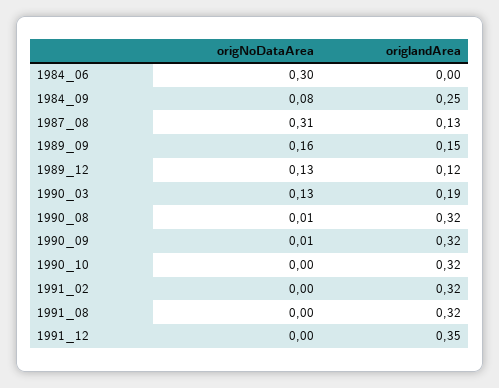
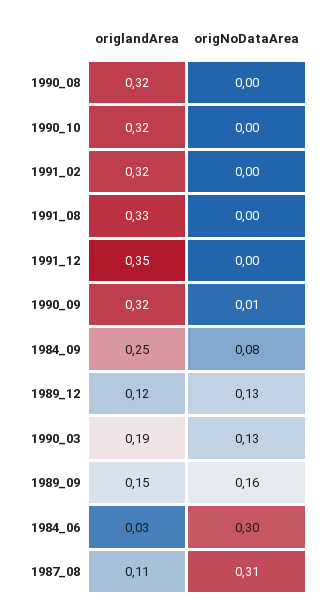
  {
    "origNoDataArea": {
      "1984_06": 0.3,
      "1984_09": 0.08,
      "1987_08": 0.31,
      "1989_09": 0.16,
      "1989_12": 0.13,
      "1990_03": 0.13,
-     "1990_08": 0.01,
+     "1990_08": 0,
      "1990_09": 0.01,
      "1990_10": 0,
      "1991_02": 0,
      "1991_08": 0,
      "1991_12": 0
    },
    "origlandArea": {
-     "1984_06": 0,
+     "1984_06": 0.03,
      "1984_09": 0.25,
-     "1987_08": 0.13,
+     "1987_08": 0.11,
      "1989_09": 0.15,
      "1989_12": 0.12,
      "1990_03": 0.19,
      "1990_08": 0.32,
      "1990_09": 0.32,
      "1990_10": 0.32,
      "1991_02": 0.32,
-     "1991_08": 0.32,
+     "1991_08": 0.33,
      "1991_12": 0.35
    }
  }

